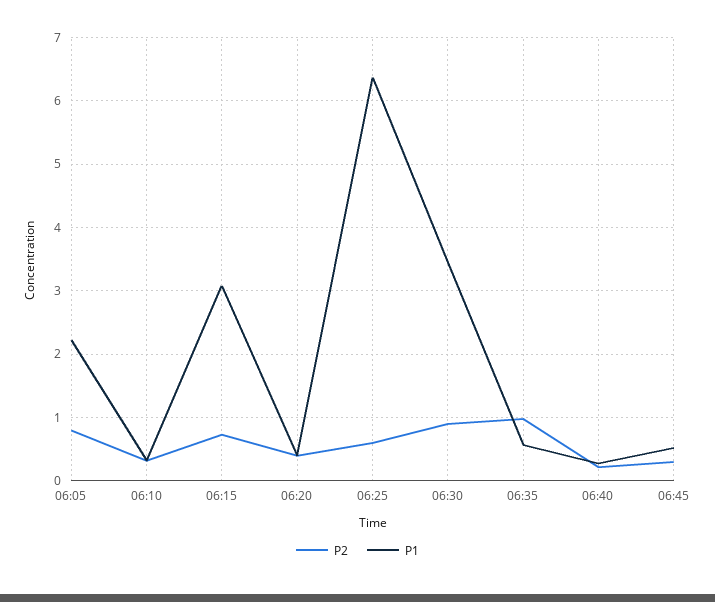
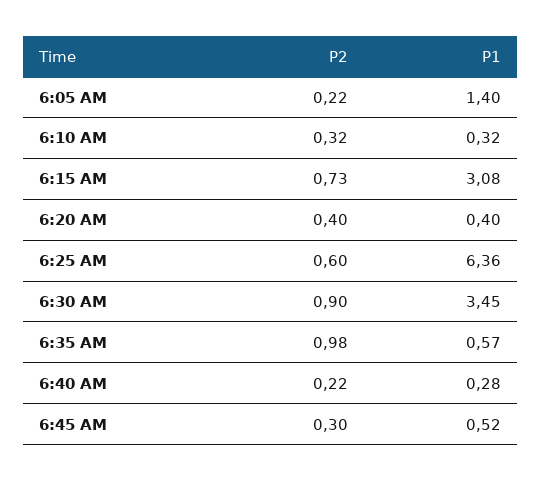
  {
    "P2": {
-     "06:05": 0.8,
+     "06:05": 0.22,
      "06:10": 0.32,
      "06:15": 0.73,
      "06:20": 0.4,
      "06:25": 0.6,
      "06:30": 0.9,
      "06:35": 0.98,
      "06:40": 0.22,
      "06:45": 0.3
    },
    "P1": {
-     "06:05": 2.2,
+     "06:05": 1.4,
      "06:10": 0.32,
      "06:15": 3.08,
      "06:20": 0.4,
      "06:25": 6.36,
      "06:30": 3.45,
      "06:35": 0.57,
      "06:40": 0.28,
      "06:45": 0.52
    }
  }

